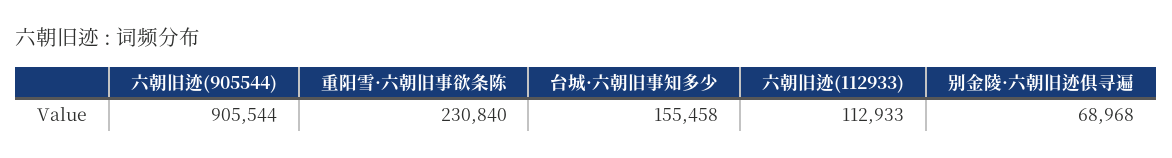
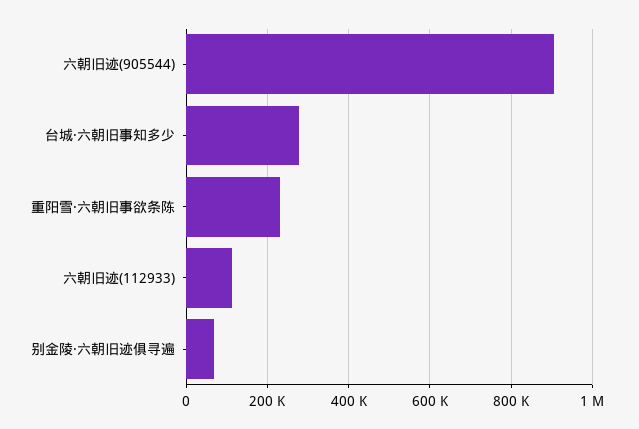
  {
    "六朝旧迹(905544)": 905544,
    "重阳雪·六朝旧事欲条陈": 230840,
-   "台城·六朝旧事知多少": 155458,
+   "台城·六朝旧事知多少": 280000,
    "六朝旧迹(112933)": 112933,
    "别金陵·六朝旧迹俱寻遍": 68968
  }

